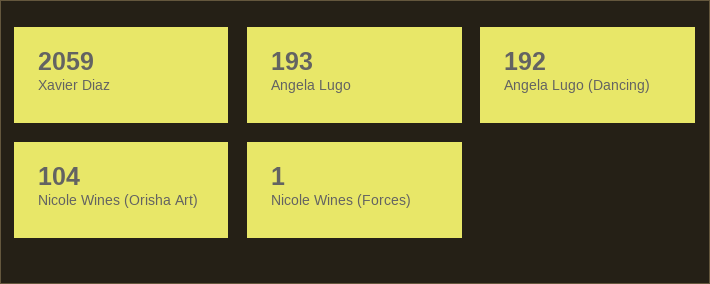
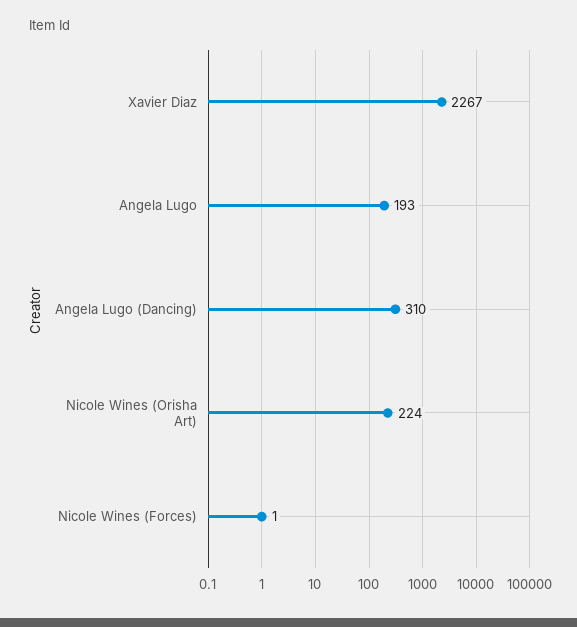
  {
-   "Xavier Diaz": 2059,
+   "Xavier Diaz": 2267,
    "Angela Lugo": 193,
-   "Angela Lugo (Dancing)": 192,
+   "Angela Lugo (Dancing)": 310,
-   "Nicole Wines (Orisha Art)": 104,
+   "Nicole Wines (Orisha Art)": 224,
    "Nicole Wines (Forces)": 1
  }

